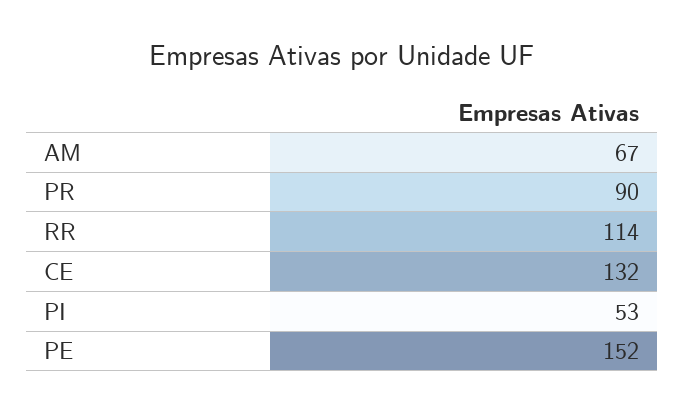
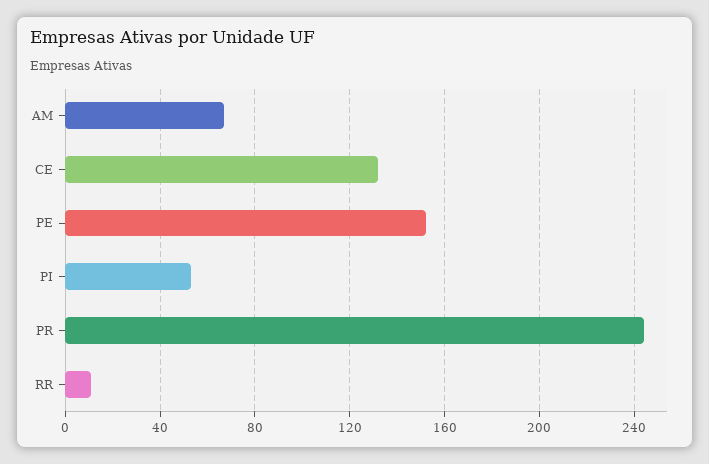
  {
    "AM": 67,
-   "PR": 90,
+   "PR": 245,
-   "RR": 114,
+   "RR": 10,
    "CE": 132,
    "PI": 53,
    "PE": 152
  }

